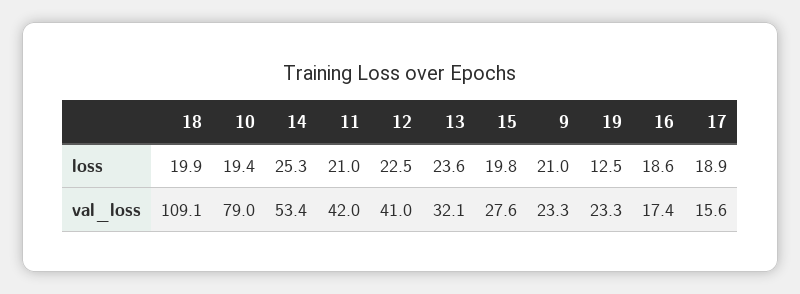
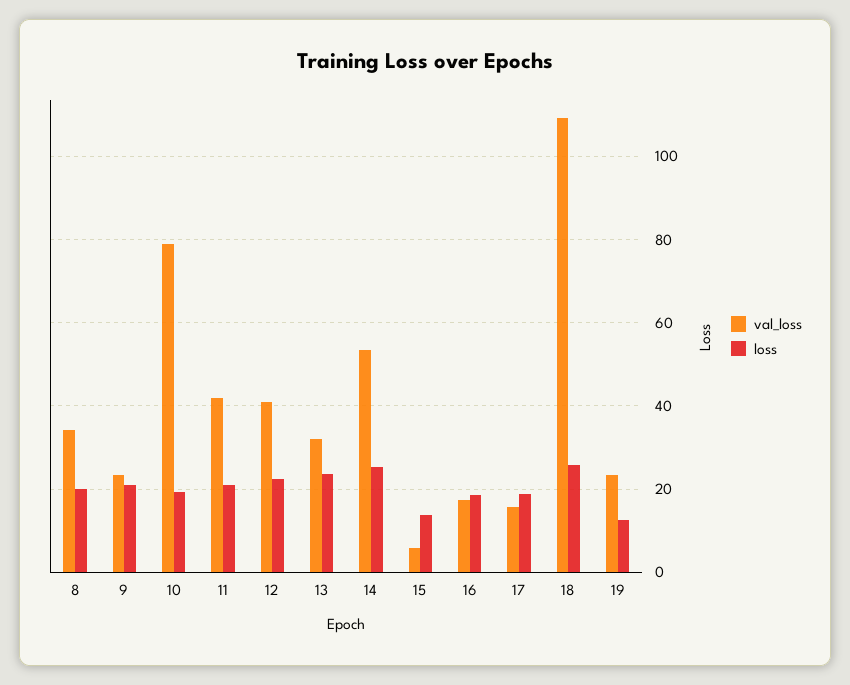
  {
    "loss": {
-     "18": 19.9,
+     "18": 26,
      "10": 19.4,
      "14": 25.3,
      "11": 21,
      "12": 22.5,
      "13": 23.6,
-     "15": 19.8,
+     "15": 14,
      "9": 21,
      "19": 12.5,
      "16": 18.6,
-     "17": 18.9
+     "17": 18.9,
+     "8": 20
    },
    "val_loss": {
      "18": 109.1,
      "10": 79,
      "14": 53.4,
      "11": 42,
      "12": 41,
      "13": 32.1,
-     "15": 27.6,
+     "15": 6,
      "9": 23.3,
      "19": 23.3,
      "16": 17.4,
-     "17": 15.6
+     "17": 15.6,
+     "8": 34
    }
  }

